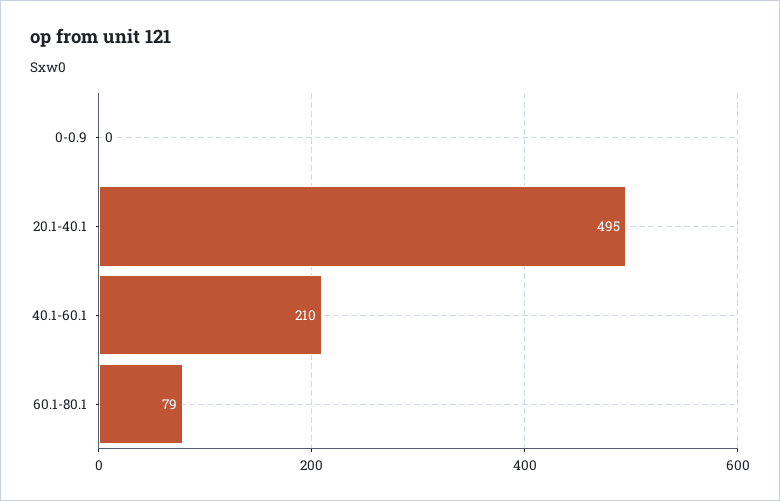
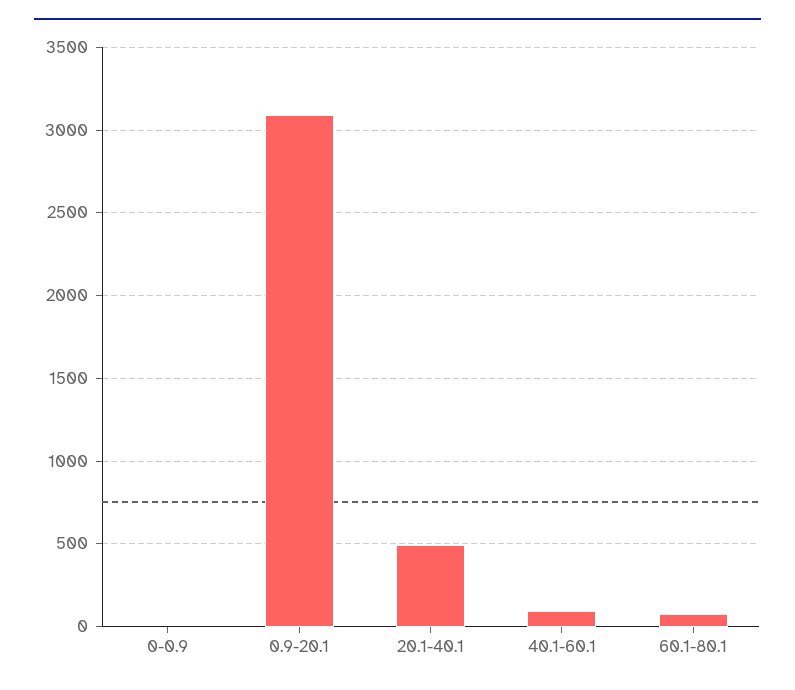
  {
    "0-0.9": 0,
    "20.1-40.1": 495,
-   "40.1-60.1": 210,
+   "40.1-60.1": 100,
-   "60.1-80.1": 79
+   "60.1-80.1": 79,
+   "0.9-20.1": 3100
  }

